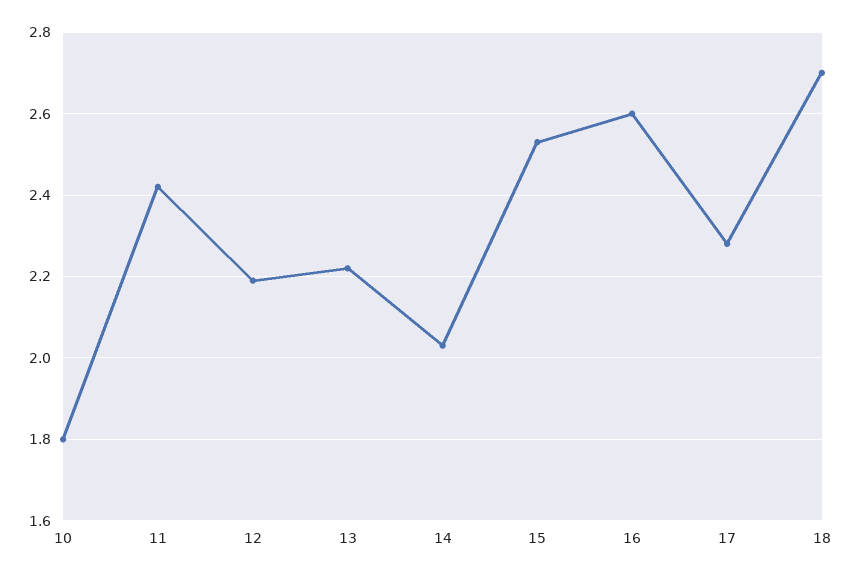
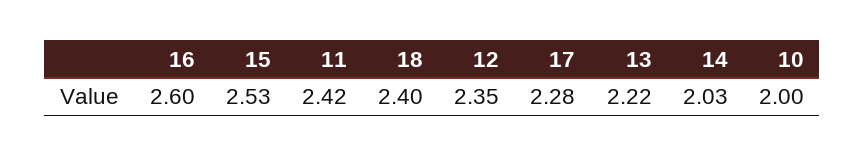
  {
-   "10": 1.8,
+   "10": 2,
    "11": 2.42,
-   "12": 2.2,
+   "12": 2.35,
    "13": 2.22,
    "14": 2.03,
    "15": 2.53,
    "16": 2.6,
    "17": 2.28,
-   "18": 2.7
+   "18": 2.4
  }

